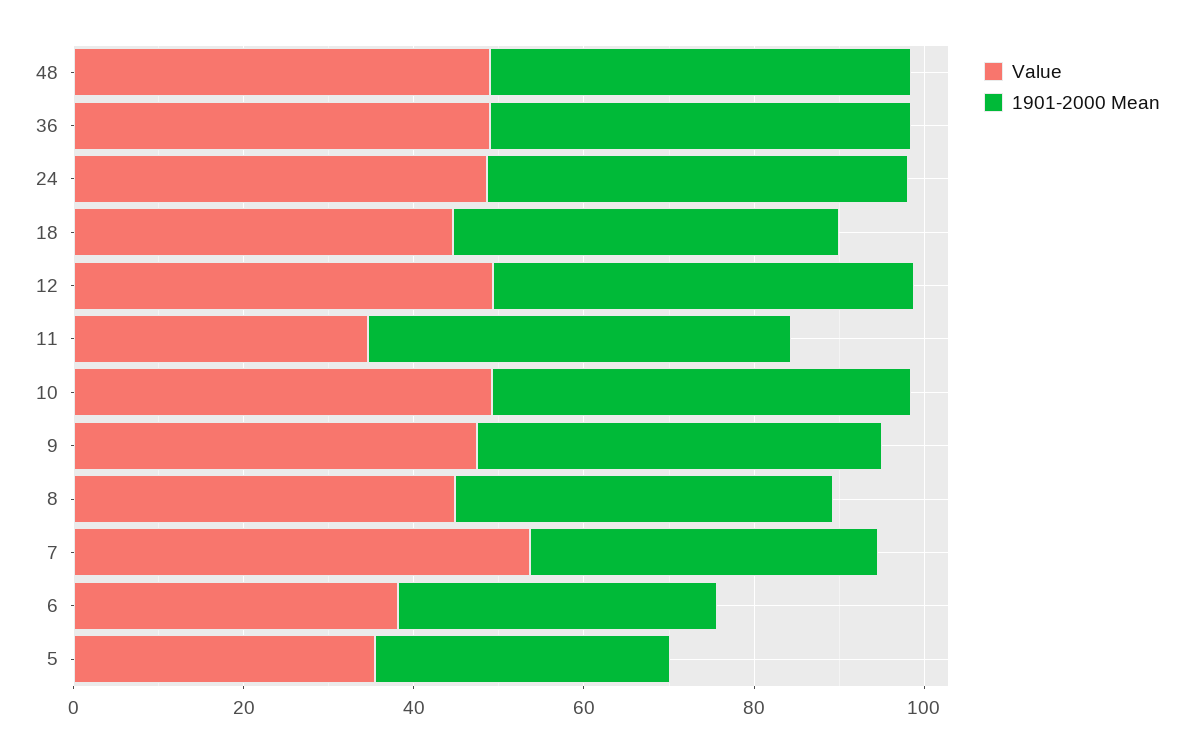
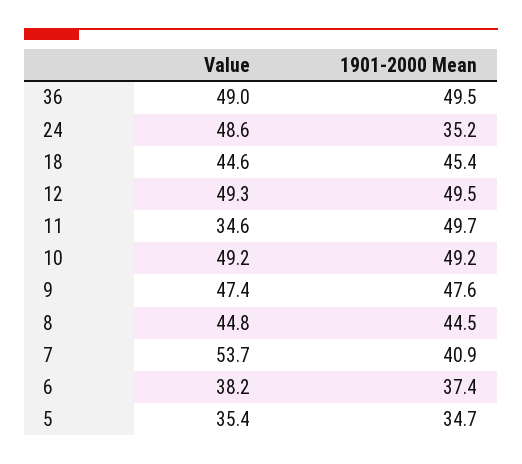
  {
    "Value": {
-     "48": 50,
      "36": 49,
      "24": 48.6,
      "18": 44.6,
      "12": 49.3,
      "11": 34.6,
      "10": 49.2,
      "9": 47.4,
      "8": 44.8,
      "7": 53.7,
      "6": 38.2,
      "5": 35.4
    },
    "1901-2000 Mean": {
-     "48": 50,
      "36": 49.5,
-     "24": 50,
+     "24": 35.2,
      "18": 45.4,
      "12": 49.5,
      "11": 49.7,
      "10": 49.2,
      "9": 47.6,
      "8": 44.5,
      "7": 40.9,
      "6": 37.4,
      "5": 34.7
    }
  }

